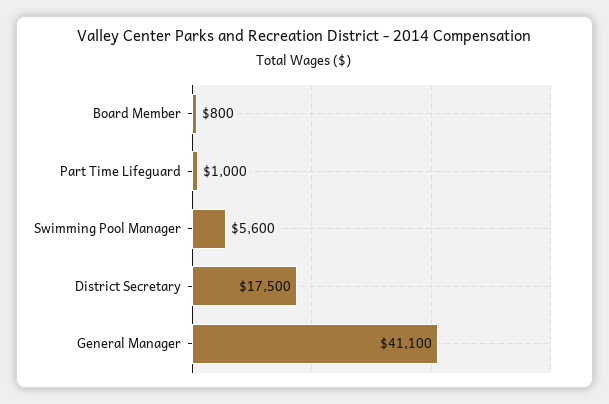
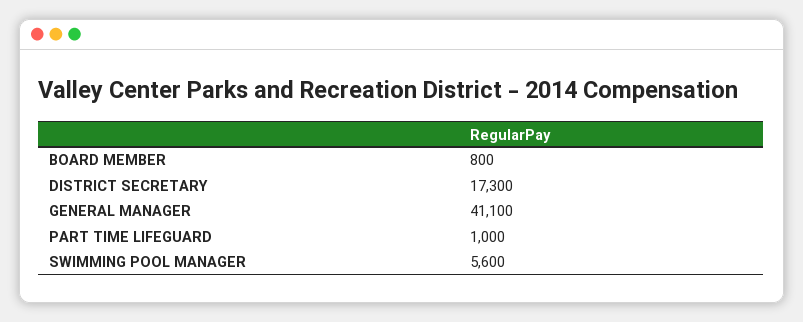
  {
    "Board Member": 800,
    "Part Time Lifeguard": 1000,
    "Swimming Pool Manager": 5600,
-   "District Secretary": 17500,
+   "District Secretary": 17300,
    "General Manager": 41100
  }

